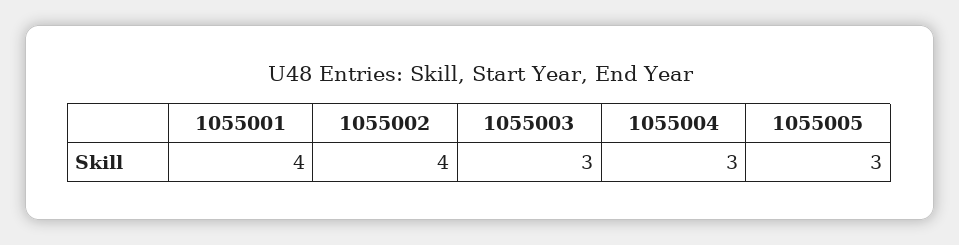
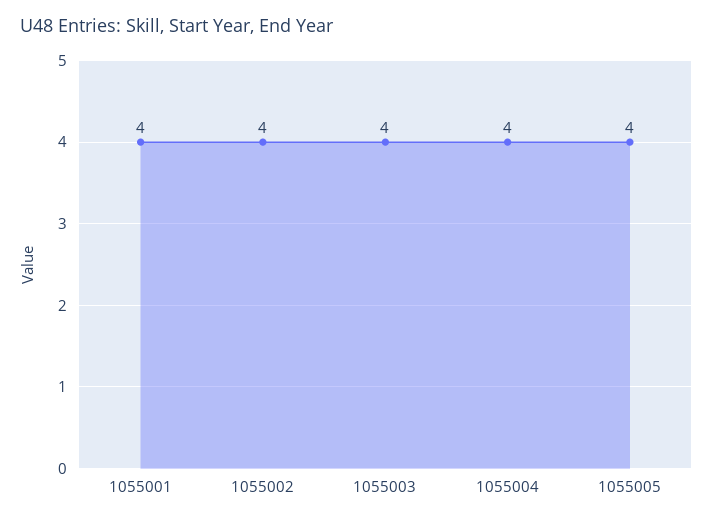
  {
    "1055001": 4,
    "1055002": 4,
-   "1055003": 3,
+   "1055003": 4,
-   "1055004": 3,
+   "1055004": 4,
-   "1055005": 3
+   "1055005": 4
  }

